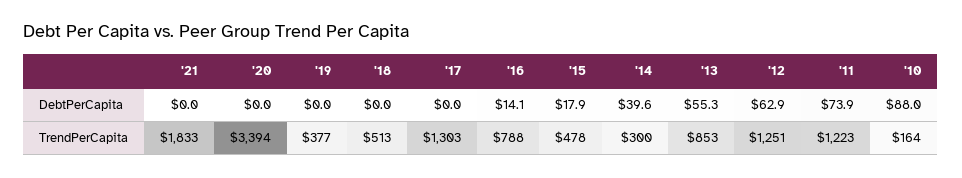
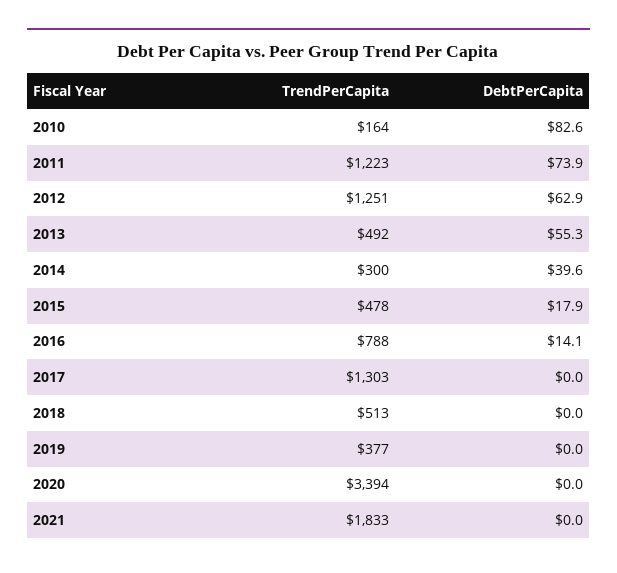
  {
    "'21": {
      "DebtPerCapita": 0,
      "TrendPerCapita": 1833
    },
    "'20": {
      "DebtPerCapita": 0,
      "TrendPerCapita": 3394
    },
    "'19": {
      "DebtPerCapita": 0,
      "TrendPerCapita": 377
    },
    "'18": {
      "DebtPerCapita": 0,
      "TrendPerCapita": 513
    },
    "'17": {
      "DebtPerCapita": 0,
      "TrendPerCapita": 1303
    },
    "'16": {
      "DebtPerCapita": 14.1,
      "TrendPerCapita": 788
    },
    "'15": {
      "DebtPerCapita": 17.9,
      "TrendPerCapita": 478
    },
    "'14": {
      "DebtPerCapita": 39.6,
      "TrendPerCapita": 300
    },
    "'13": {
      "DebtPerCapita": 55.3,
-     "TrendPerCapita": 853
+     "TrendPerCapita": 492
    },
    "'12": {
      "DebtPerCapita": 62.9,
      "TrendPerCapita": 1251
    },
    "'11": {
      "DebtPerCapita": 73.9,
      "TrendPerCapita": 1223
    },
    "'10": {
-     "DebtPerCapita": 88,
+     "DebtPerCapita": 82.6,
      "TrendPerCapita": 164
    }
  }

